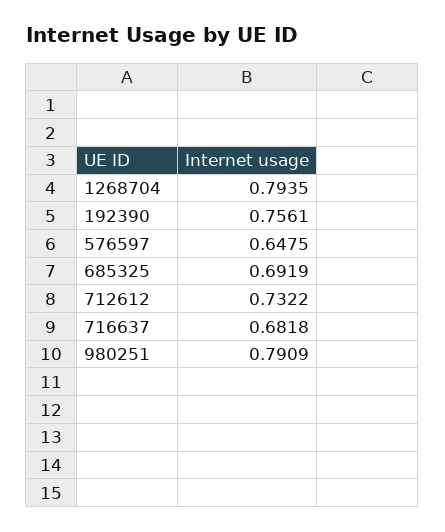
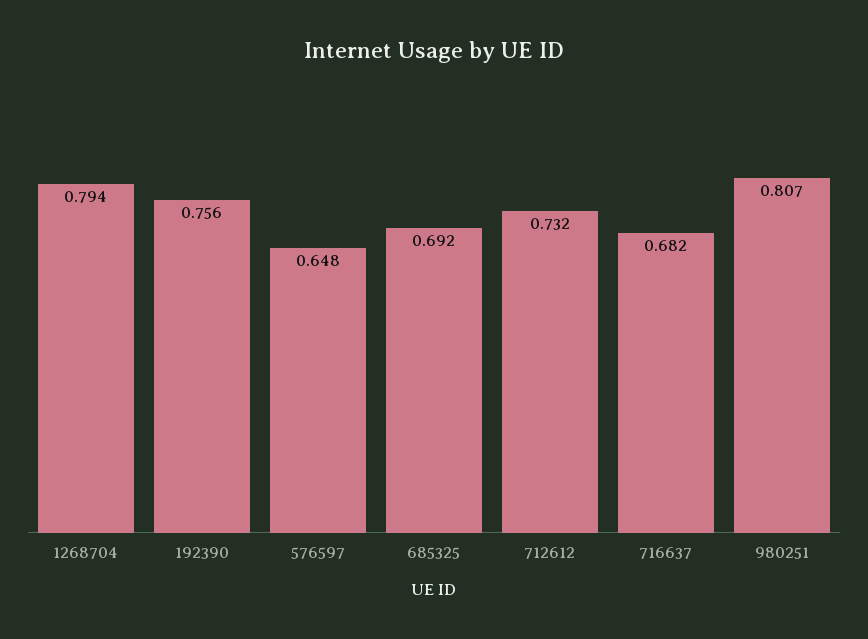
  {
    "1268704": 0.7935,
    "192390": 0.7561,
    "576597": 0.6475,
    "685325": 0.6919,
    "712612": 0.7322,
    "716637": 0.6818,
-   "980251": 0.7909
+   "980251": 0.807
  }

